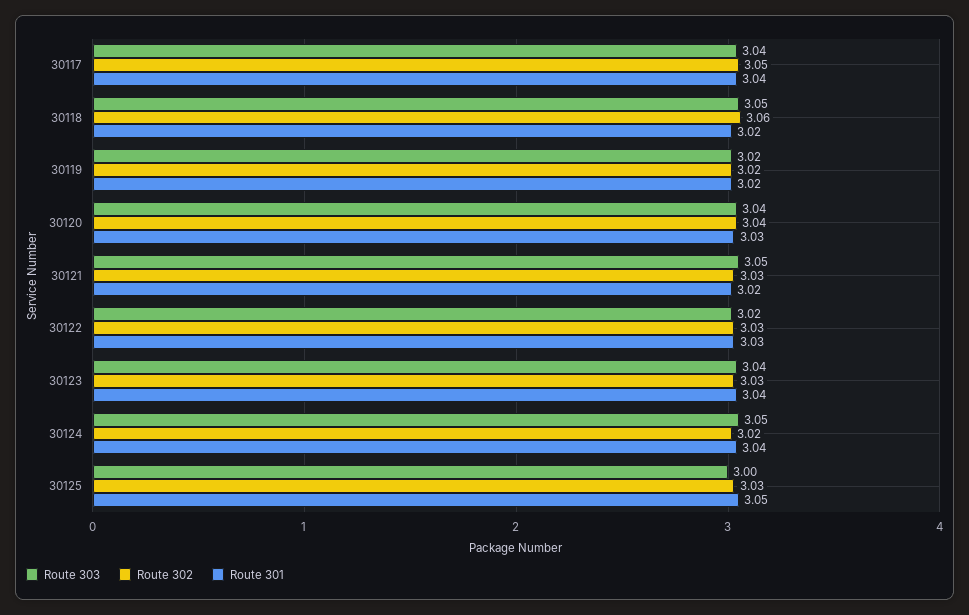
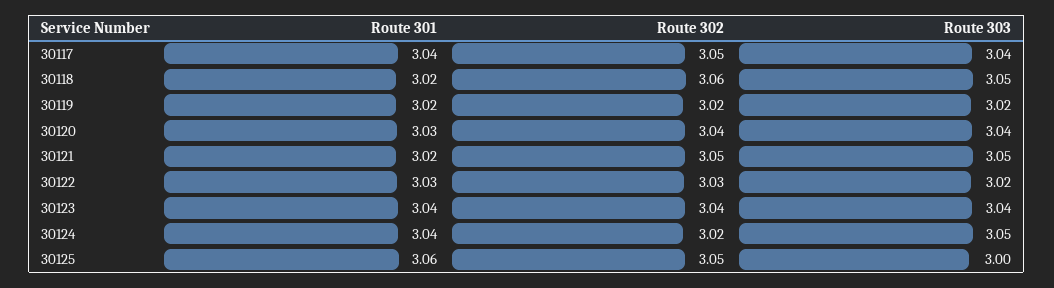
  {
    "Route 303": {
      "30117": 3.04,
      "30118": 3.05,
      "30119": 3.02,
      "30120": 3.04,
      "30121": 3.05,
      "30122": 3.02,
      "30123": 3.04,
      "30124": 3.05,
      "30125": 3
    },
    "Route 302": {
      "30117": 3.05,
      "30118": 3.06,
      "30119": 3.02,
      "30120": 3.04,
-     "30121": 3.03,
+     "30121": 3.05,
      "30122": 3.03,
-     "30123": 3.03,
+     "30123": 3.04,
      "30124": 3.02,
-     "30125": 3.03
+     "30125": 3.05
    },
    "Route 301": {
      "30117": 3.04,
      "30118": 3.02,
      "30119": 3.02,
      "30120": 3.03,
      "30121": 3.02,
      "30122": 3.03,
      "30123": 3.04,
      "30124": 3.04,
-     "30125": 3.05
+     "30125": 3.06
    }
  }

